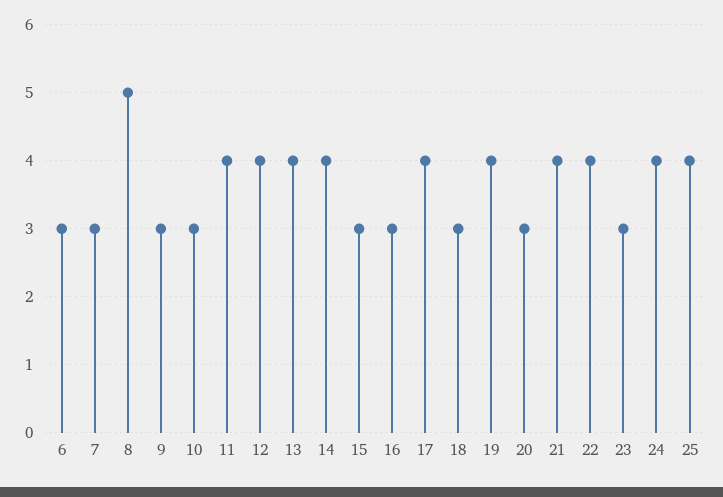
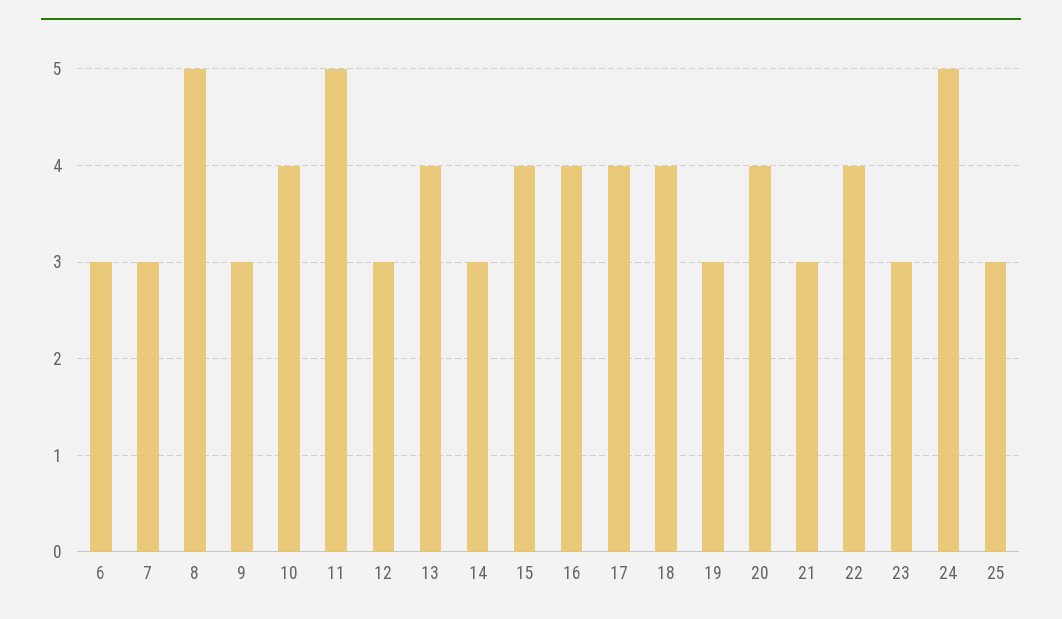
  {
    "6": 3,
    "7": 3,
    "8": 5,
    "9": 3,
-   "10": 3,
+   "10": 4,
-   "11": 4,
+   "11": 5,
-   "12": 4,
+   "12": 3,
    "13": 4,
-   "14": 4,
+   "14": 3,
-   "15": 3,
+   "15": 4,
-   "16": 3,
+   "16": 4,
    "17": 4,
-   "18": 3,
+   "18": 4,
-   "19": 4,
+   "19": 3,
-   "20": 3,
+   "20": 4,
-   "21": 4,
+   "21": 3,
    "22": 4,
    "23": 3,
-   "24": 4,
+   "24": 5,
-   "25": 4
+   "25": 3
  }

